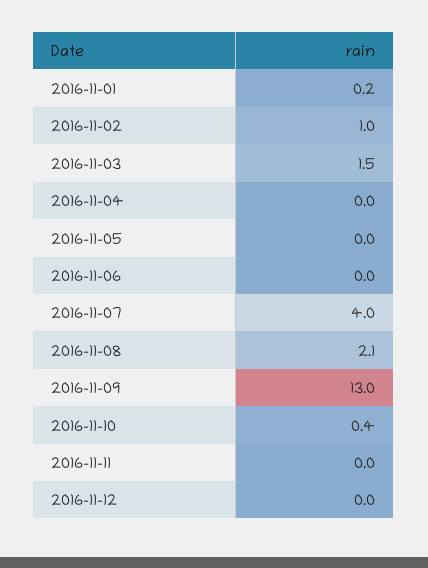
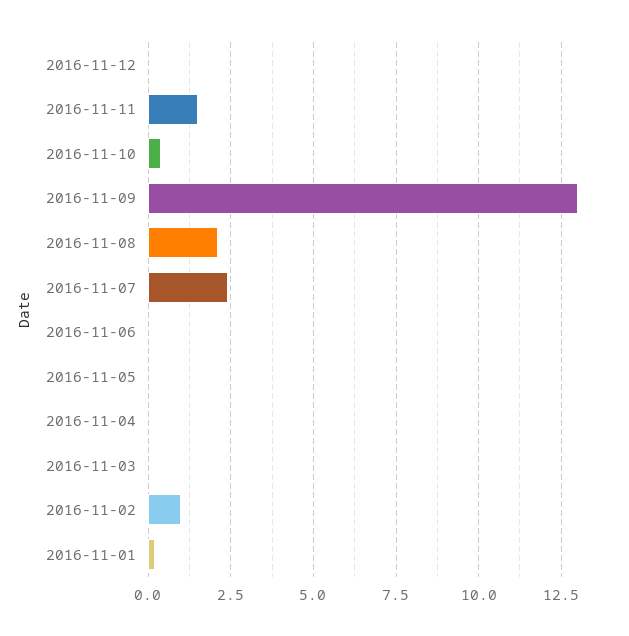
  {
    "2016-11-01": 0.2,
    "2016-11-02": 1,
-   "2016-11-03": 1.5,
+   "2016-11-03": 0,
    "2016-11-04": 0,
    "2016-11-05": 0,
    "2016-11-06": 0,
-   "2016-11-07": 4,
+   "2016-11-07": 2.5,
    "2016-11-08": 2.1,
    "2016-11-09": 13,
    "2016-11-10": 0.4,
-   "2016-11-11": 0,
+   "2016-11-11": 1.5,
    "2016-11-12": 0
  }

